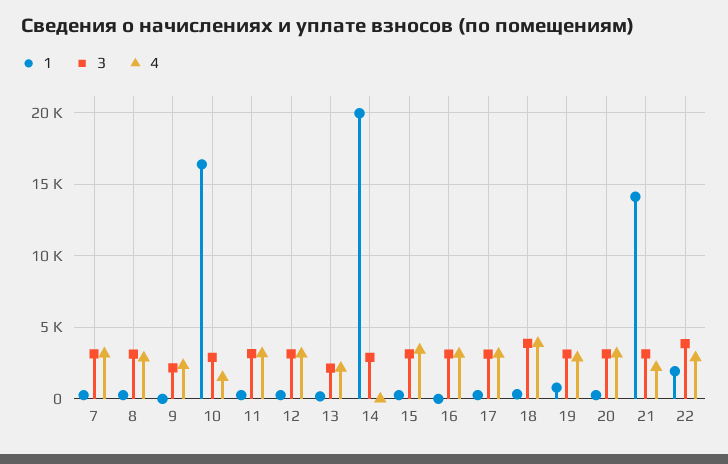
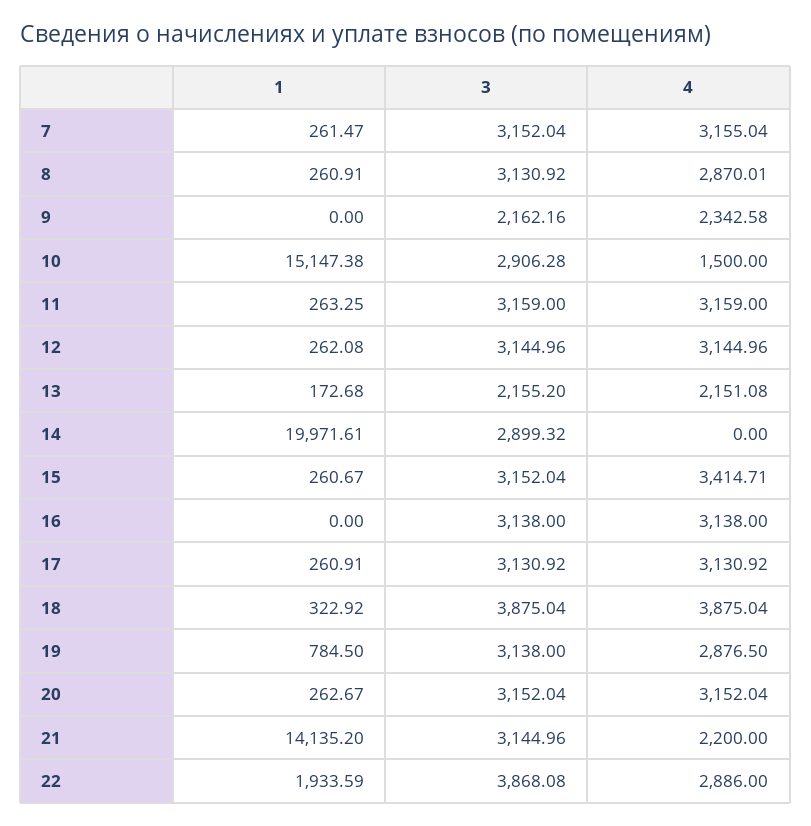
  {
    "1": {
      "7": 261.47,
      "8": 260.91,
      "9": 0,
-     "10": 16500,
+     "10": 15147.38,
      "11": 263.25,
      "12": 262.08,
      "13": 172.68,
      "14": 19971.61,
      "15": 260.67,
      "16": 0,
      "17": 260.91,
      "18": 322.92,
      "19": 784.5,
      "20": 262.67,
      "21": 14135.2,
      "22": 1933.59
    },
    "3": {
      "7": 3152.04,
      "8": 3130.92,
      "9": 2162.16,
      "10": 2906.28,
      "11": 3159,
      "12": 3144.96,
      "13": 2155.2,
      "14": 2899.32,
      "15": 3152.04,
      "16": 3138,
      "17": 3130.92,
      "18": 3875.04,
      "19": 3138,
      "20": 3152.04,
      "21": 3144.96,
      "22": 3868.08
    },
    "4": {
      "7": 3155.04,
      "8": 2870.01,
      "9": 2342.58,
      "10": 1500,
      "11": 3159,
      "12": 3144.96,
      "13": 2151.08,
      "14": 0,
      "15": 3414.71,
      "16": 3138,
      "17": 3130.92,
      "18": 3875.04,
      "19": 2876.5,
      "20": 3152.04,
      "21": 2200,
      "22": 2886
    }
  }

